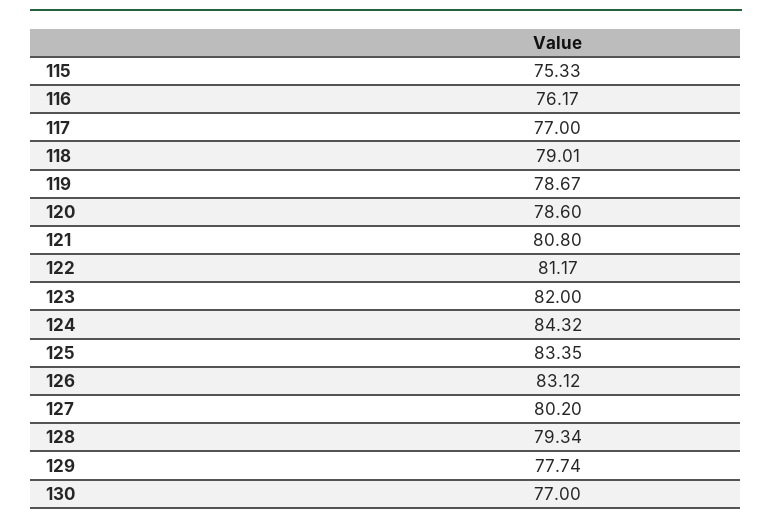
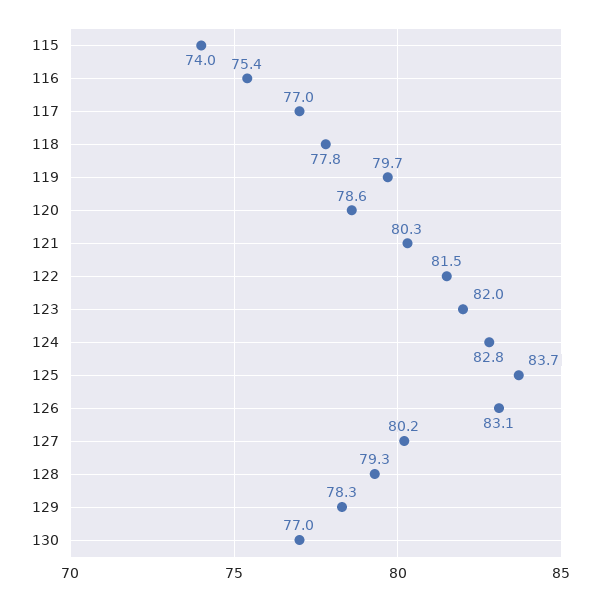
  {
-   "115": 75.33,
+   "115": 74,
-   "116": 76.17,
+   "116": 75.4,
    "117": 77,
-   "118": 79.01,
+   "118": 77.8,
-   "119": 78.67,
+   "119": 79.7,
    "120": 78.6,
-   "121": 80.8,
+   "121": 80.3,
-   "122": 81.17,
+   "122": 81.5,
    "123": 82,
-   "124": 84.32,
+   "124": 82.8,
-   "125": 83.35,
+   "125": 83.7,
    "126": 83.12,
    "127": 80.2,
    "128": 79.34,
-   "129": 77.74,
+   "129": 78.3,
    "130": 77
  }

